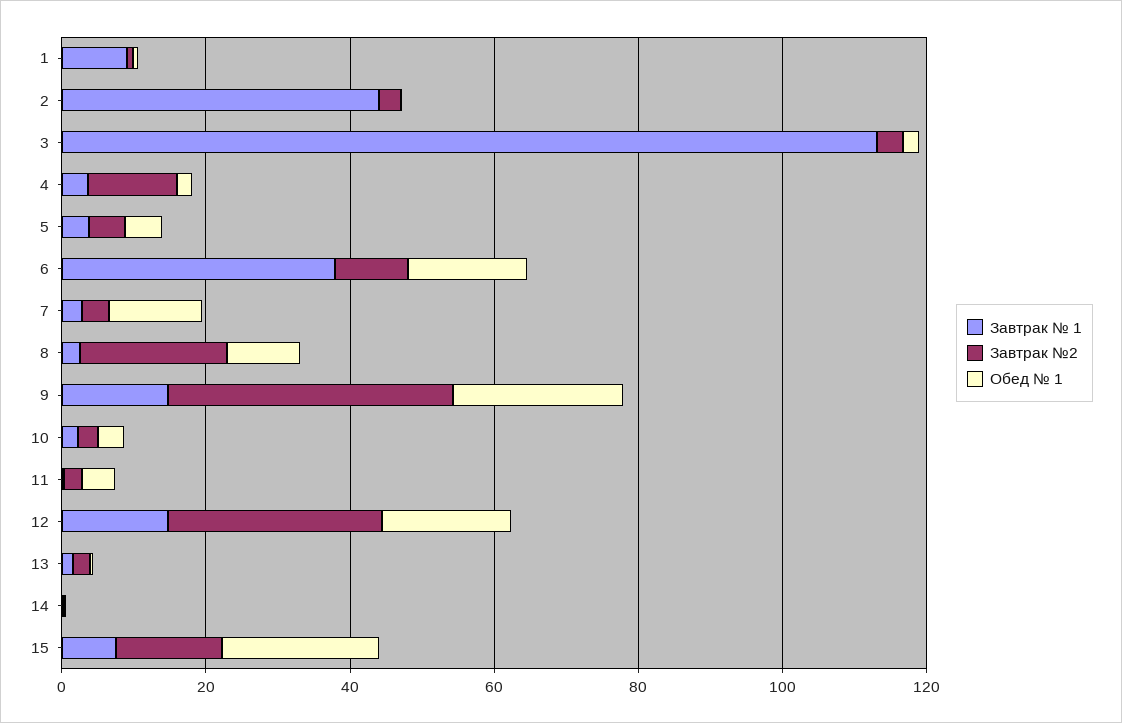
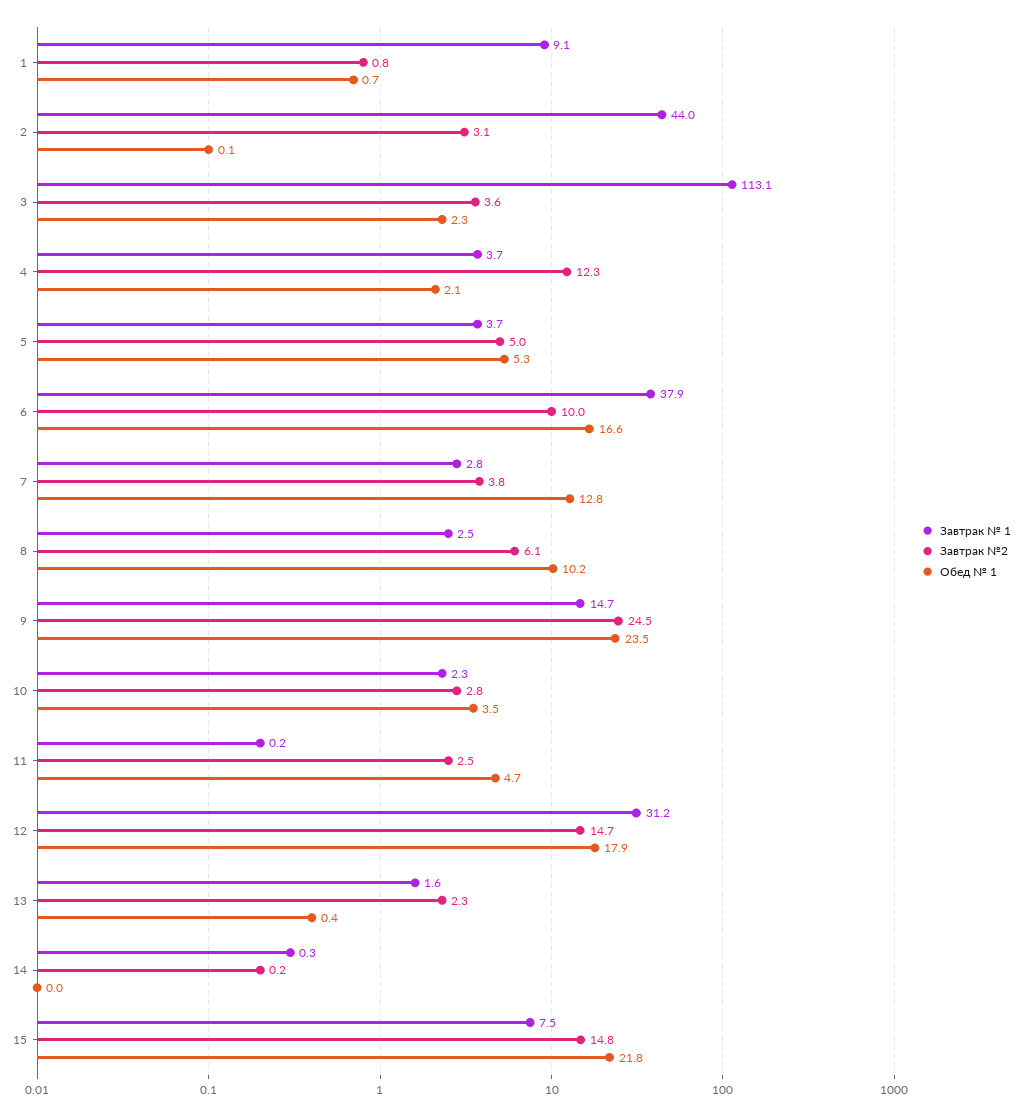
  {
    "Завтрак № 1": {
      "1": 9.1,
      "2": 44,
      "3": 113.1,
      "4": 3.7,
      "5": 3.7,
      "6": 37.9,
      "7": 2.8,
      "8": 2.5,
      "9": 14.7,
      "10": 2.3,
      "11": 0.2,
-     "12": 15,
+     "12": 31.2,
      "13": 1.6,
      "14": 0.3,
      "15": 7.5
    },
    "Завтрак №2": {
      "1": 0.8,
      "2": 3.1,
      "3": 3.6,
      "4": 12.3,
      "5": 5,
      "6": 10,
      "7": 3.8,
-     "8": 20,
+     "8": 6.1,
-     "9": 40,
+     "9": 24.5,
      "10": 2.8,
      "11": 2.5,
-     "12": 30,
+     "12": 14.7,
      "13": 2.3,
      "14": 0.2,
      "15": 14.8
    },
    "Обед № 1": {
      "1": 0.7,
      "2": 0.1,
      "3": 2.3,
      "4": 2.1,
      "5": 5.3,
      "6": 16.6,
      "7": 12.8,
      "8": 10.2,
      "9": 23.5,
      "10": 3.5,
      "11": 4.7,
      "12": 17.9,
      "13": 0.4,
      "14": 0,
      "15": 21.8
    }
  }

